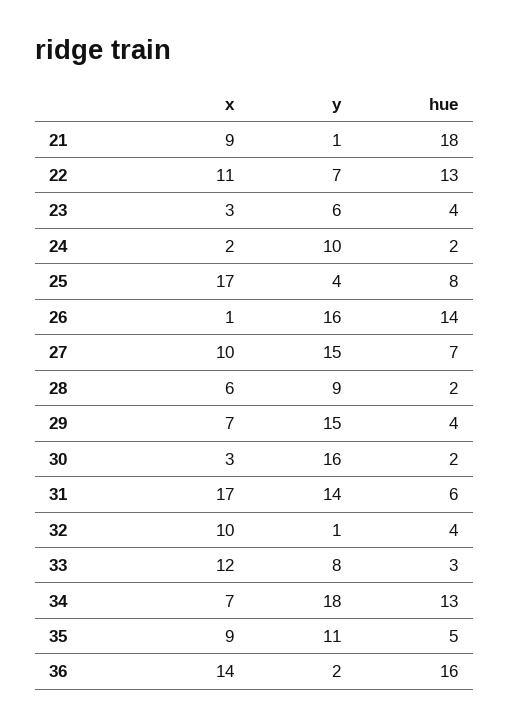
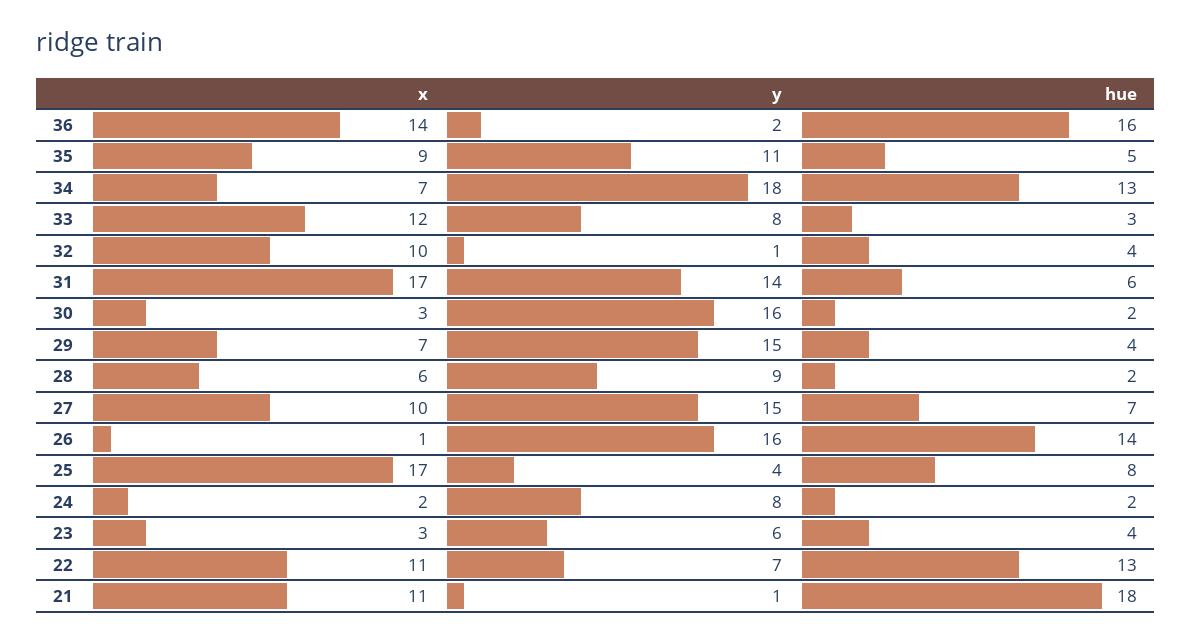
  {
    "x": {
-     "21": 9,
+     "21": 11,
      "22": 11,
      "23": 3,
      "24": 2,
      "25": 17,
      "26": 1,
      "27": 10,
      "28": 6,
      "29": 7,
      "30": 3,
      "31": 17,
      "32": 10,
      "33": 12,
      "34": 7,
      "35": 9,
      "36": 14
    },
    "y": {
      "21": 1,
      "22": 7,
      "23": 6,
-     "24": 10,
+     "24": 8,
      "25": 4,
      "26": 16,
      "27": 15,
      "28": 9,
      "29": 15,
      "30": 16,
      "31": 14,
      "32": 1,
      "33": 8,
      "34": 18,
      "35": 11,
      "36": 2
    },
    "hue": {
      "21": 18,
      "22": 13,
      "23": 4,
      "24": 2,
      "25": 8,
      "26": 14,
      "27": 7,
      "28": 2,
      "29": 4,
      "30": 2,
      "31": 6,
      "32": 4,
      "33": 3,
      "34": 13,
      "35": 5,
      "36": 16
    }
  }

